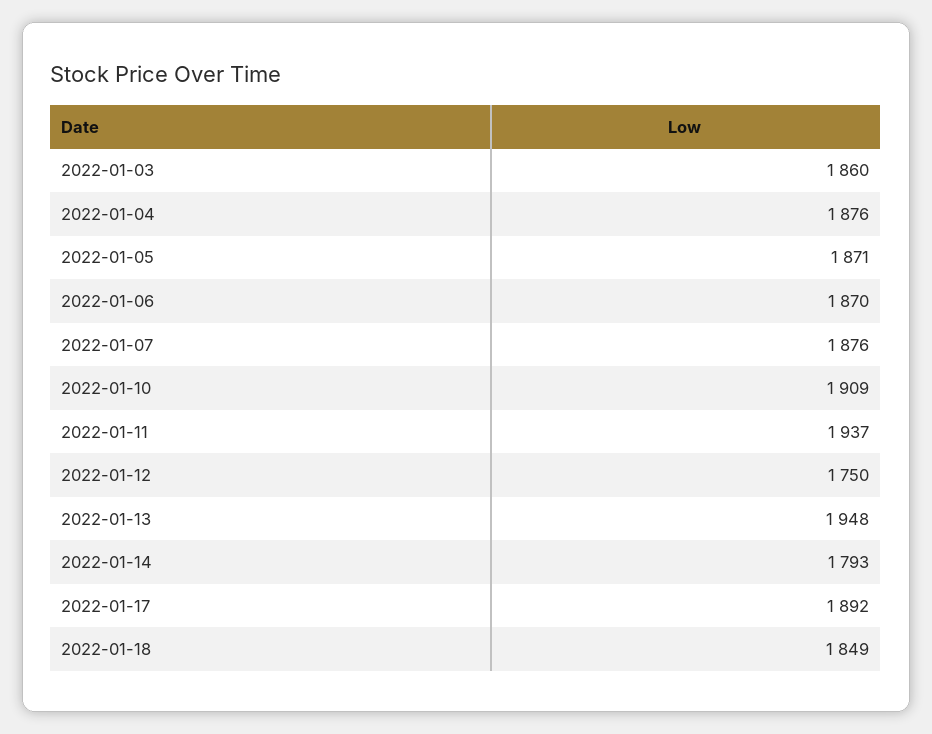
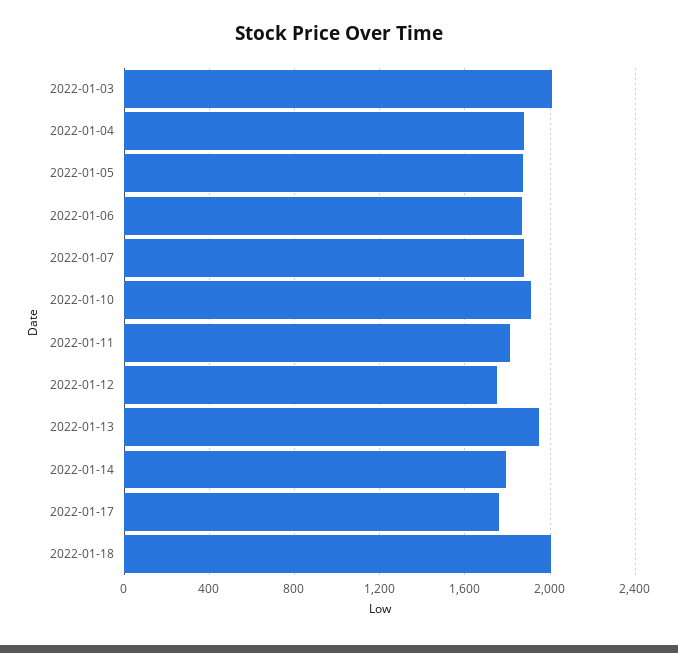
  {
-   "2022-01-03": 1860,
+   "2022-01-03": 2000,
    "2022-01-04": 1876,
    "2022-01-05": 1871,
    "2022-01-06": 1870,
    "2022-01-07": 1876,
    "2022-01-10": 1909,
-   "2022-01-11": 1937,
+   "2022-01-11": 1800,
    "2022-01-12": 1750,
    "2022-01-13": 1948,
    "2022-01-14": 1793,
-   "2022-01-17": 1892,
+   "2022-01-17": 1750,
-   "2022-01-18": 1849
+   "2022-01-18": 2000
  }

